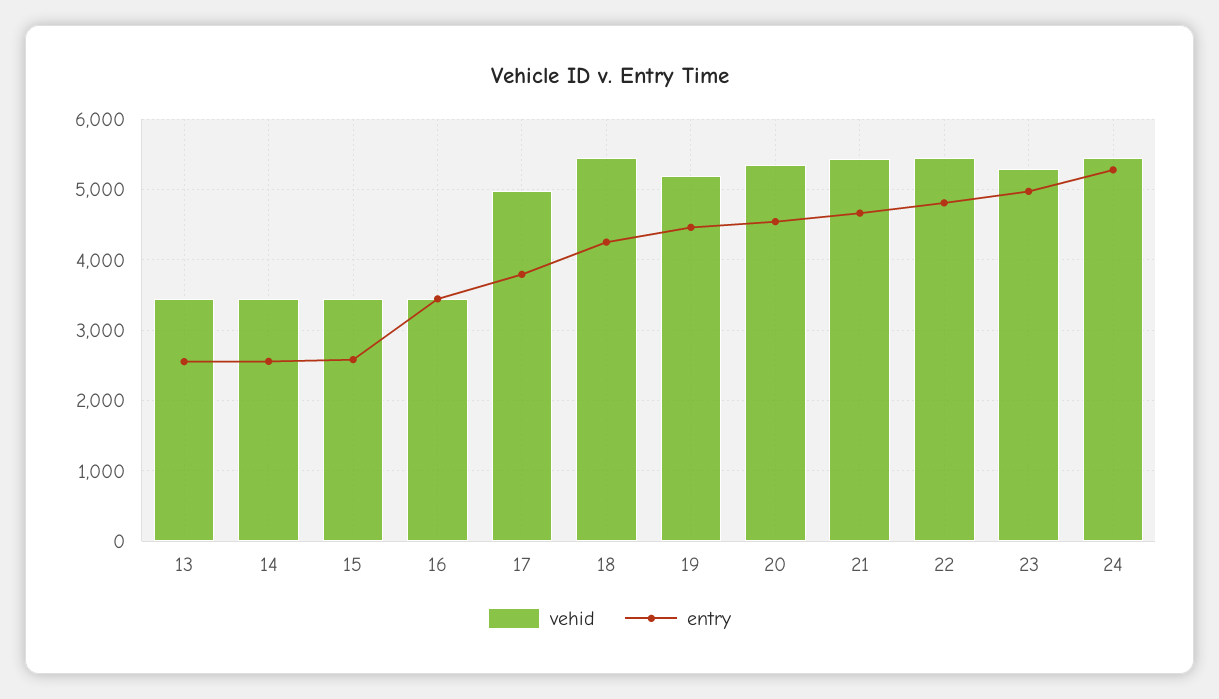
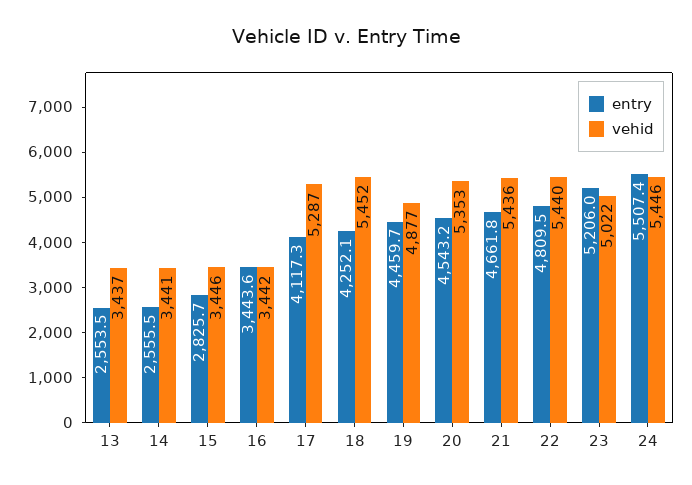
  {
    "vehid": {
      "13": 3437,
      "14": 3441,
      "15": 3446,
      "16": 3442,
-     "17": 5000,
+     "17": 5287,
      "18": 5452,
-     "19": 5200,
+     "19": 4877,
      "20": 5353,
      "21": 5436,
      "22": 5440,
-     "23": 5300,
+     "23": 5022,
      "24": 5446
    },
    "entry": {
      "13": 2553.5,
      "14": 2555.5,
-     "15": 2600,
+     "15": 2825.7,
      "16": 3443.6,
-     "17": 3800,
+     "17": 4117.3,
      "18": 4252.1,
      "19": 4459.7,
      "20": 4543.2,
      "21": 4661.8,
      "22": 4809.5,
-     "23": 5000,
+     "23": 5206,
-     "24": 5300
+     "24": 5507.4
    }
  }

